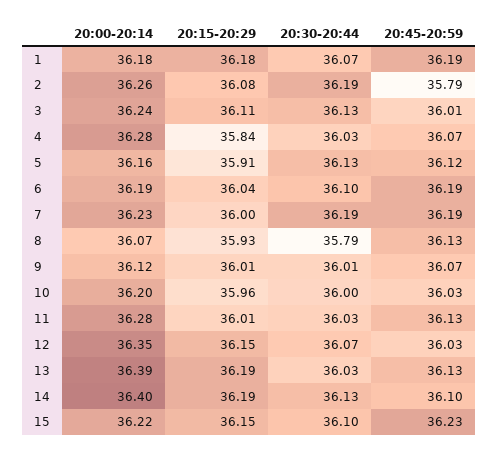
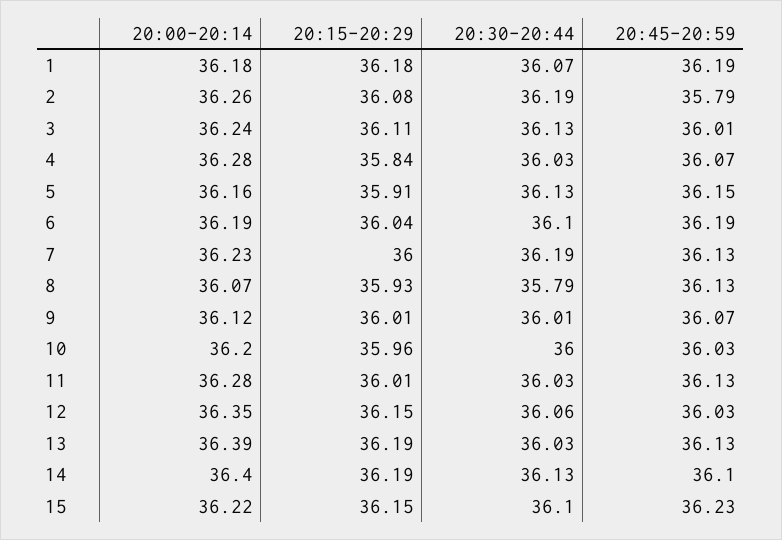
  {
    "20:00-20:14": {
      "1": 36.18,
      "2": 36.26,
      "3": 36.24,
      "4": 36.28,
      "5": 36.16,
      "6": 36.19,
      "7": 36.23,
      "8": 36.07,
      "9": 36.12,
      "10": 36.2,
      "11": 36.28,
      "12": 36.35,
      "13": 36.39,
      "14": 36.4,
      "15": 36.22
    },
    "20:15-20:29": {
      "1": 36.18,
      "2": 36.08,
      "3": 36.11,
      "4": 35.84,
      "5": 35.91,
      "6": 36.04,
      "7": 36,
      "8": 35.93,
      "9": 36.01,
      "10": 35.96,
      "11": 36.01,
      "12": 36.15,
      "13": 36.19,
      "14": 36.19,
      "15": 36.15
    },
    "20:30-20:44": {
      "1": 36.07,
      "2": 36.19,
      "3": 36.13,
      "4": 36.03,
      "5": 36.13,
      "6": 36.1,
      "7": 36.19,
      "8": 35.79,
      "9": 36.01,
      "10": 36,
      "11": 36.03,
-     "12": 36.07,
+     "12": 36.06,
      "13": 36.03,
      "14": 36.13,
      "15": 36.1
    },
    "20:45-20:59": {
      "1": 36.19,
      "2": 35.79,
      "3": 36.01,
      "4": 36.07,
-     "5": 36.12,
+     "5": 36.15,
      "6": 36.19,
-     "7": 36.19,
+     "7": 36.13,
      "8": 36.13,
      "9": 36.07,
      "10": 36.03,
      "11": 36.13,
      "12": 36.03,
      "13": 36.13,
      "14": 36.1,
      "15": 36.23
    }
  }

